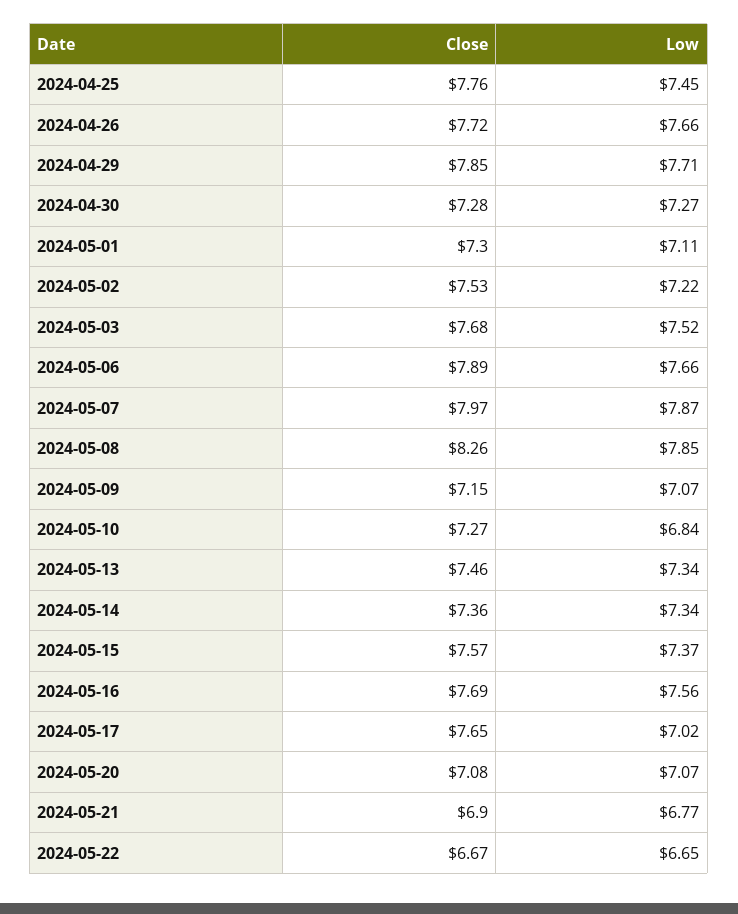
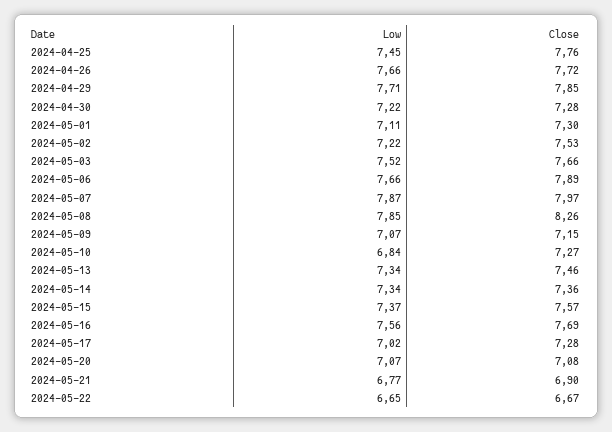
  {
    "Close": {
      "2024-04-25": 7.76,
      "2024-04-26": 7.72,
      "2024-04-29": 7.85,
      "2024-04-30": 7.28,
      "2024-05-01": 7.3,
      "2024-05-02": 7.53,
-     "2024-05-03": 7.68,
+     "2024-05-03": 7.66,
      "2024-05-06": 7.89,
      "2024-05-07": 7.97,
      "2024-05-08": 8.26,
      "2024-05-09": 7.15,
      "2024-05-10": 7.27,
      "2024-05-13": 7.46,
      "2024-05-14": 7.36,
      "2024-05-15": 7.57,
      "2024-05-16": 7.69,
-     "2024-05-17": 7.65,
+     "2024-05-17": 7.28,
      "2024-05-20": 7.08,
      "2024-05-21": 6.9,
      "2024-05-22": 6.67
    },
    "Low": {
      "2024-04-25": 7.45,
      "2024-04-26": 7.66,
      "2024-04-29": 7.71,
-     "2024-04-30": 7.27,
+     "2024-04-30": 7.22,
      "2024-05-01": 7.11,
      "2024-05-02": 7.22,
      "2024-05-03": 7.52,
      "2024-05-06": 7.66,
      "2024-05-07": 7.87,
      "2024-05-08": 7.85,
      "2024-05-09": 7.07,
      "2024-05-10": 6.84,
      "2024-05-13": 7.34,
      "2024-05-14": 7.34,
      "2024-05-15": 7.37,
      "2024-05-16": 7.56,
      "2024-05-17": 7.02,
      "2024-05-20": 7.07,
      "2024-05-21": 6.77,
      "2024-05-22": 6.65
    }
  }

